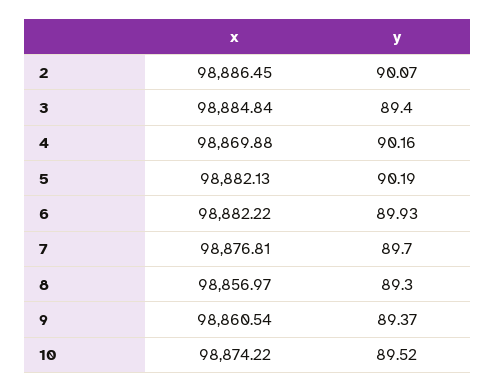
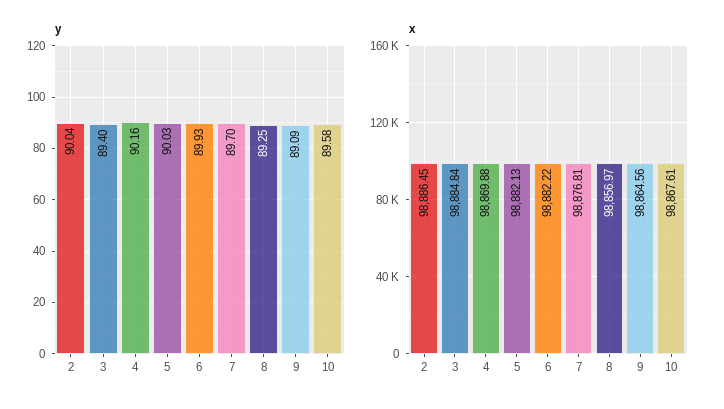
  {
    "x": {
      "2": 98886.45,
      "3": 98884.84,
      "4": 98869.88,
      "5": 98882.13,
      "6": 98882.22,
      "7": 98876.81,
      "8": 98856.97,
-     "9": 98860.54,
+     "9": 98864.56,
-     "10": 98874.22
+     "10": 98867.61
    },
    "y": {
-     "2": 90.07,
+     "2": 90.04,
      "3": 89.4,
      "4": 90.16,
-     "5": 90.19,
+     "5": 90.03,
      "6": 89.93,
      "7": 89.7,
-     "8": 89.3,
+     "8": 89.25,
-     "9": 89.37,
+     "9": 89.09,
-     "10": 89.52
+     "10": 89.58
    }
  }

